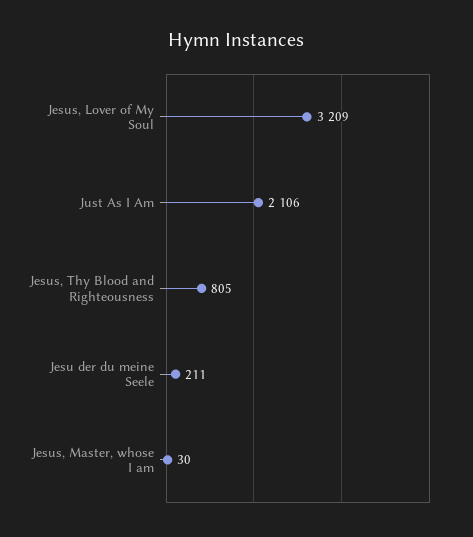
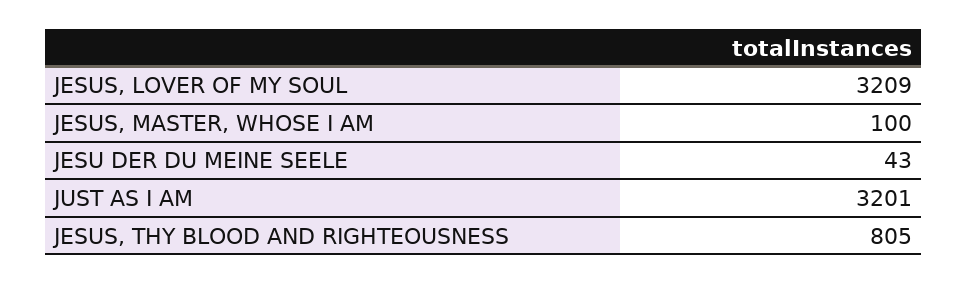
  {
    "Jesus, Lover of My Soul": 3209,
-   "Just As I Am": 2106,
+   "Just As I Am": 3201,
    "Jesus, Thy Blood and Righteousness": 805,
-   "Jesu der du meine Seele": 211,
+   "Jesu der du meine Seele": 43,
-   "Jesus, Master, whose I am": 30
+   "Jesus, Master, whose I am": 100
  }

